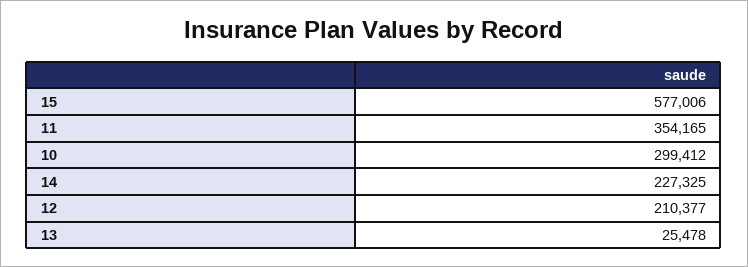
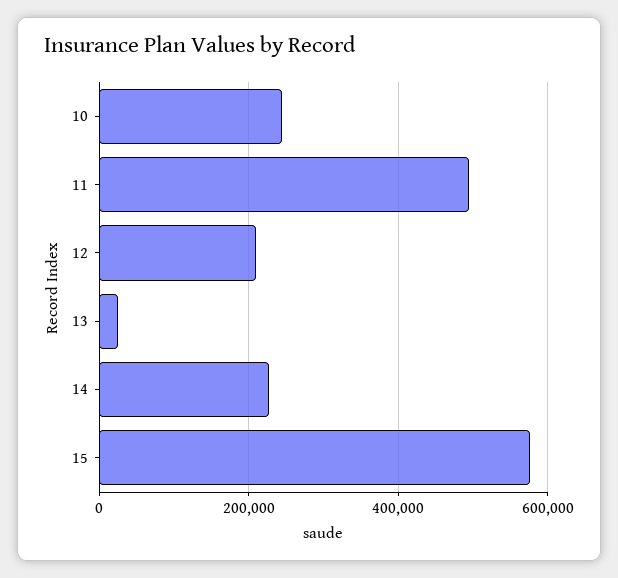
  {
    "15": 577006,
-   "11": 354165,
+   "11": 500000,
-   "10": 299412,
+   "10": 240000,
    "14": 227325,
    "12": 210377,
    "13": 25478
  }

